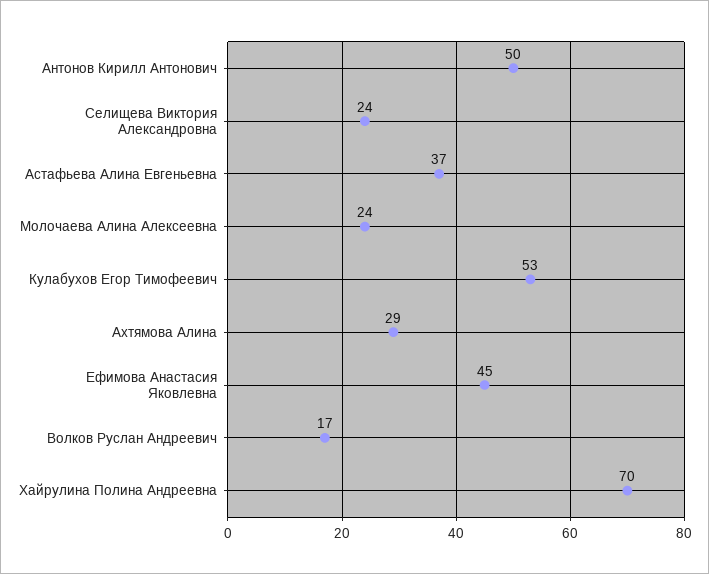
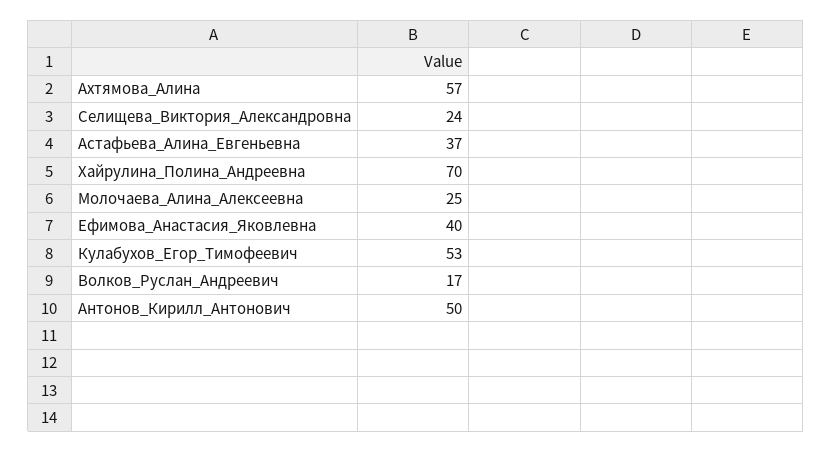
  {
    "Антонов Кирилл Антонович": 50,
    "Селищева Виктория Александровна": 24,
    "Астафьева Алина Евгеньевна": 37,
-   "Молочаева Алина Алексеевна": 24,
+   "Молочаева Алина Алексеевна": 25,
    "Кулабухов Егор Тимофеевич": 53,
-   "Ахтямова Алина": 29,
+   "Ахтямова Алина": 57,
-   "Ефимова Анастасия Яковлевна": 45,
+   "Ефимова Анастасия Яковлевна": 40,
    "Волков Руслан Андреевич": 17,
    "Хайрулина Полина Андреевна": 70
  }

